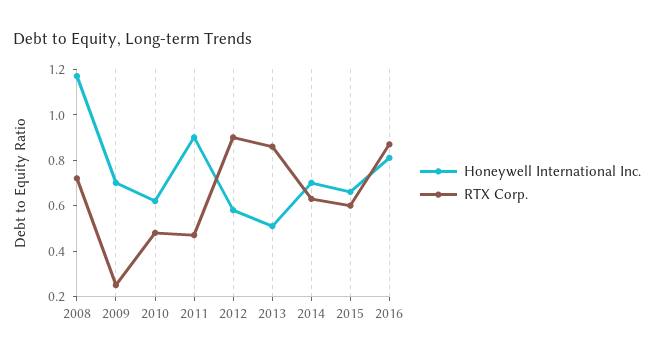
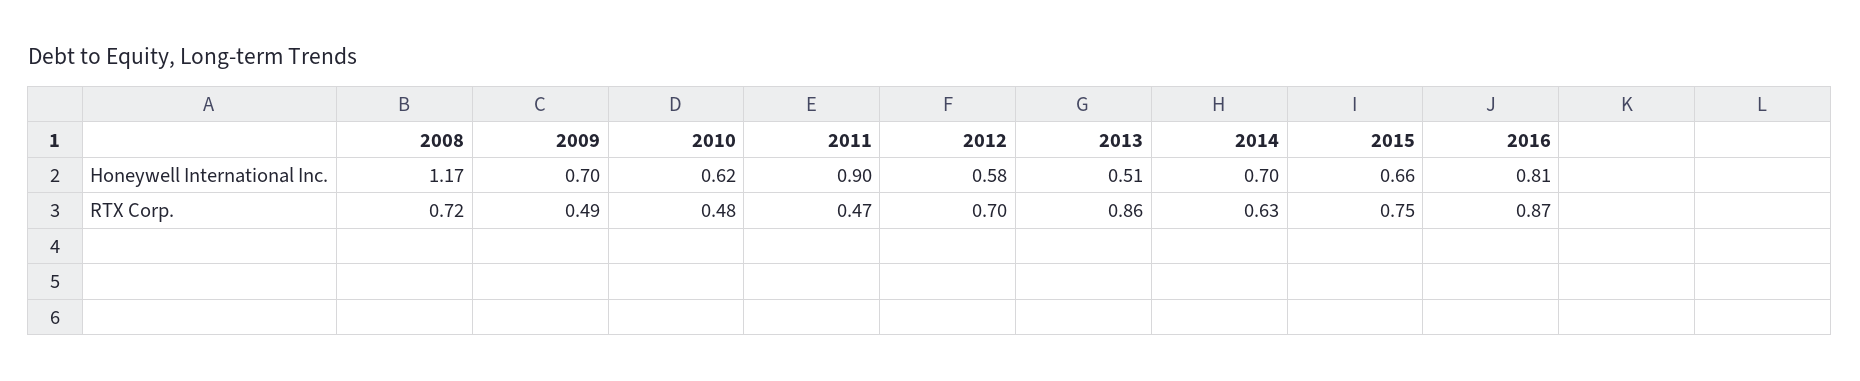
  {
    "Honeywell International Inc.": {
      "2008": 1.17,
      "2009": 0.7,
      "2010": 0.62,
      "2011": 0.9,
      "2012": 0.58,
      "2013": 0.51,
      "2014": 0.7,
      "2015": 0.66,
      "2016": 0.81
    },
    "RTX Corp.": {
      "2008": 0.72,
-     "2009": 0.25,
+     "2009": 0.49,
      "2010": 0.48,
      "2011": 0.47,
-     "2012": 0.9,
+     "2012": 0.7,
      "2013": 0.86,
      "2014": 0.63,
-     "2015": 0.6,
+     "2015": 0.75,
      "2016": 0.87
    }
  }

